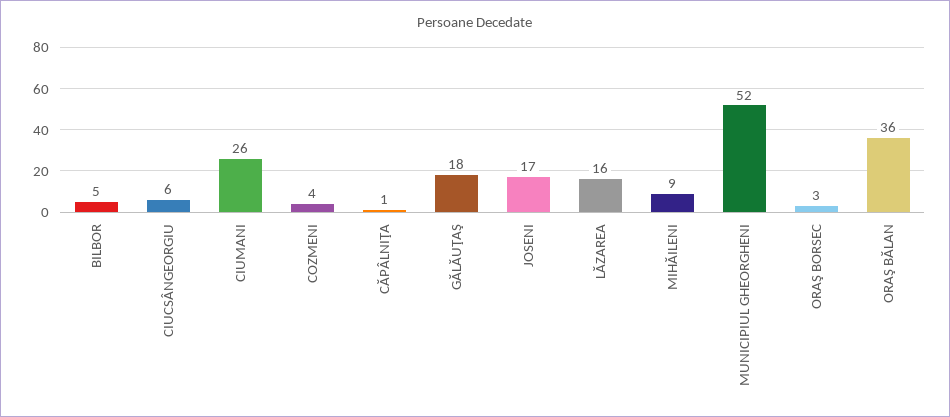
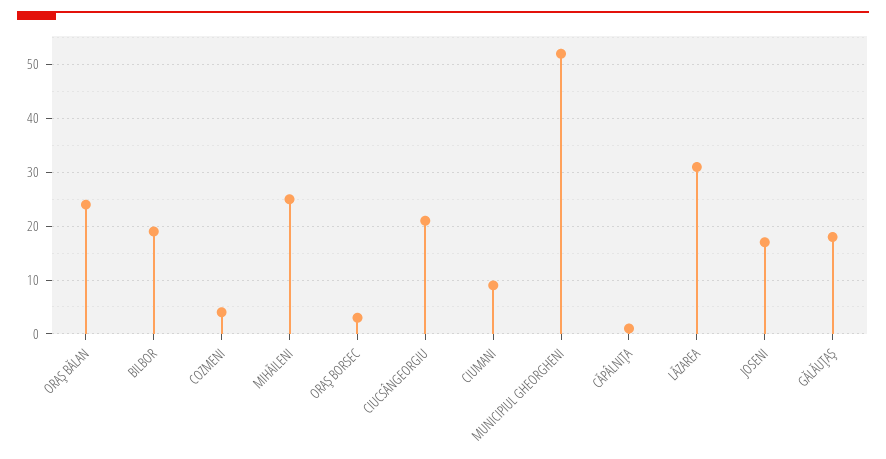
  {
-   "BILBOR": 5,
+   "BILBOR": 20,
-   "CIUCSÂNGEORGIU": 6,
+   "CIUCSÂNGEORGIU": 20,
-   "CIUMANI": 26,
+   "CIUMANI": 10,
    "COZMENI": 4,
    "CĂPÂLNIŢA": 1,
    "GĂLĂUŢAŞ": 18,
    "JOSENI": 17,
-   "LĂZAREA": 16,
+   "LĂZAREA": 30,
-   "MIHĂILENI": 9,
+   "MIHĂILENI": 25,
    "MUNICIPIUL GHEORGHENI": 52,
    "ORAŞ BORSEC": 3,
-   "ORAŞ BĂLAN": 36
+   "ORAŞ BĂLAN": 25
  }

